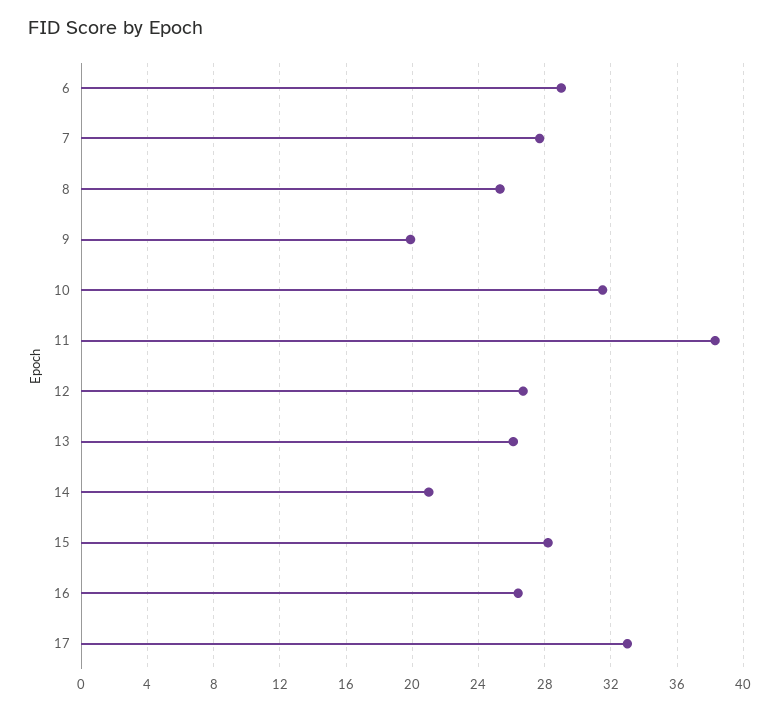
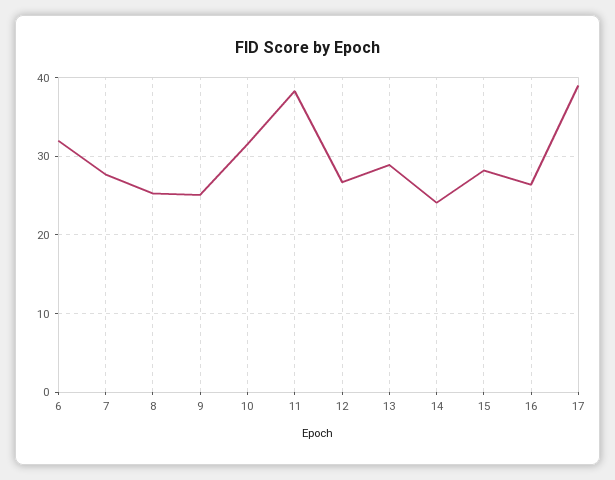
  {
-   "6": 29,
+   "6": 32,
    "7": 27.5,
    "8": 25.5,
-   "9": 20,
+   "9": 25,
    "10": 31.5,
    "11": 38.5,
    "12": 26.5,
-   "13": 26,
+   "13": 29,
-   "14": 21,
+   "14": 24,
    "15": 28,
    "16": 26.5,
-   "17": 33
+   "17": 39
  }

